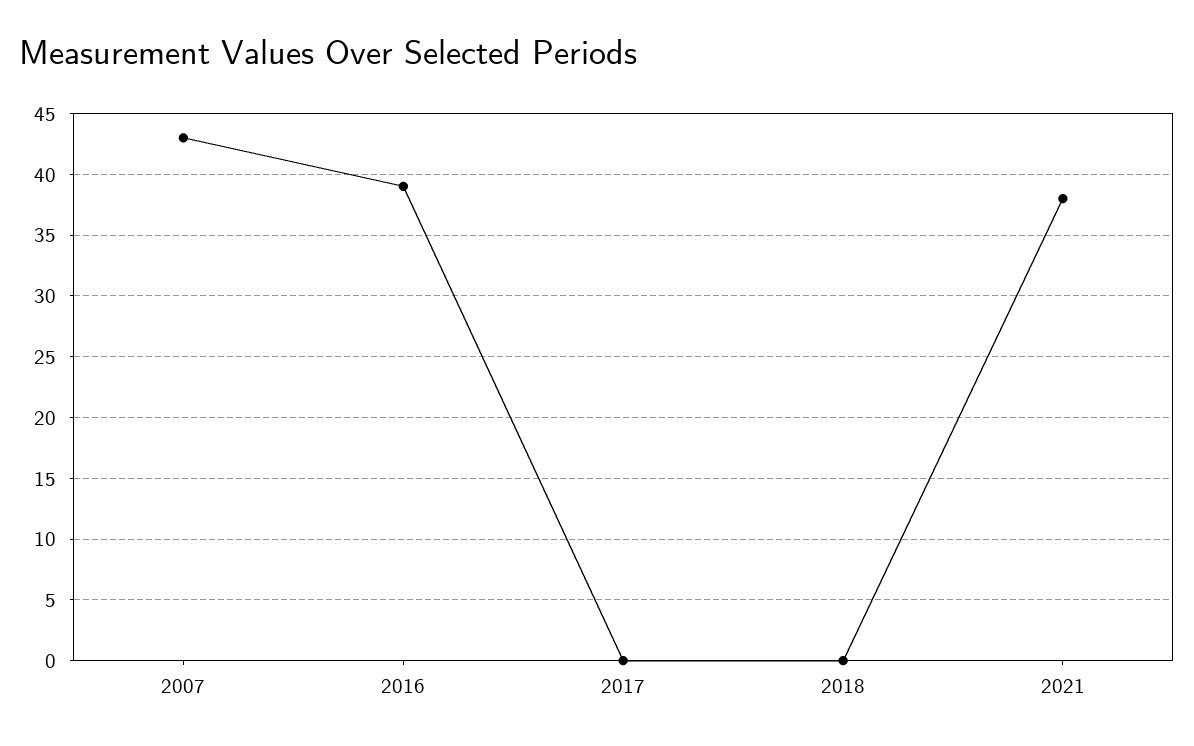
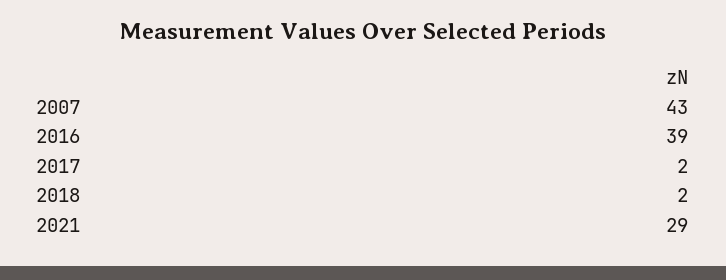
  {
    "2007": 43,
    "2016": 39,
-   "2017": 0,
+   "2017": 2,
-   "2018": 0,
+   "2018": 2,
-   "2021": 38
+   "2021": 29
  }

